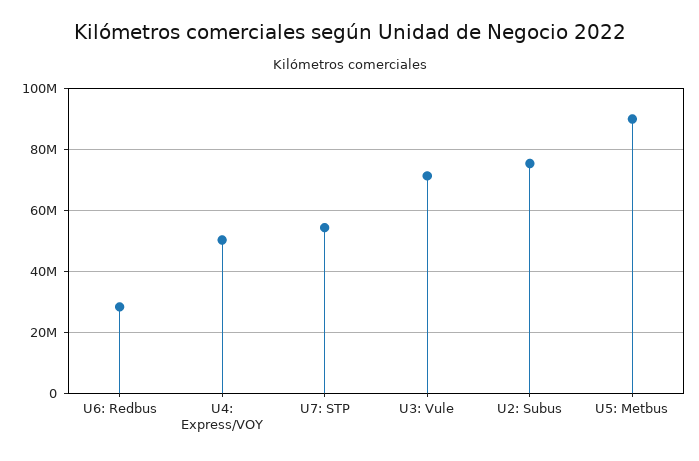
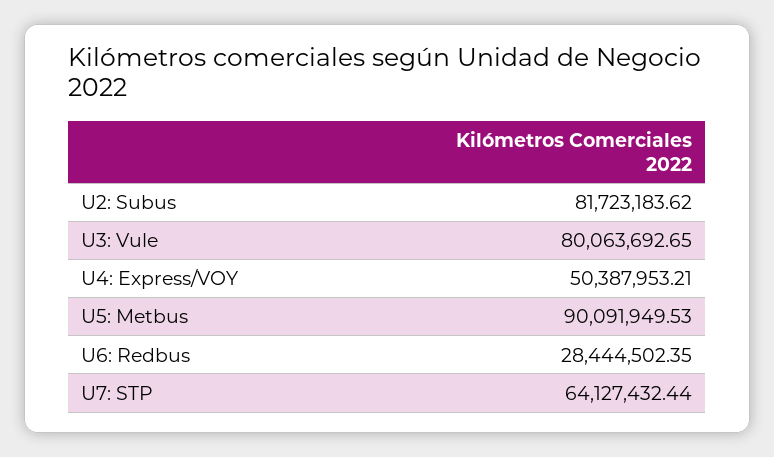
  {
    "U6: Redbus": 28444502.35,
    "U4: Express/VOY": 50387953.21,
-   "U7: STP": 54000000,
+   "U7: STP": 64127432.44,
-   "U3: Vule": 72000000,
+   "U3: Vule": 80063692.65,
-   "U2: Subus": 76000000,
+   "U2: Subus": 81723183.62,
    "U5: Metbus": 90091949.53
  }

